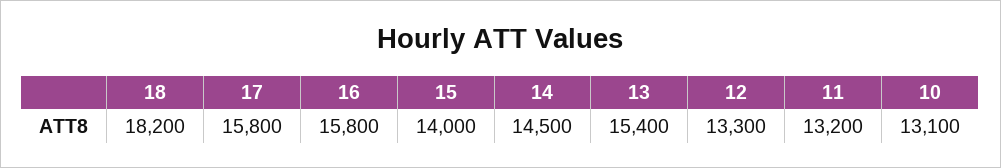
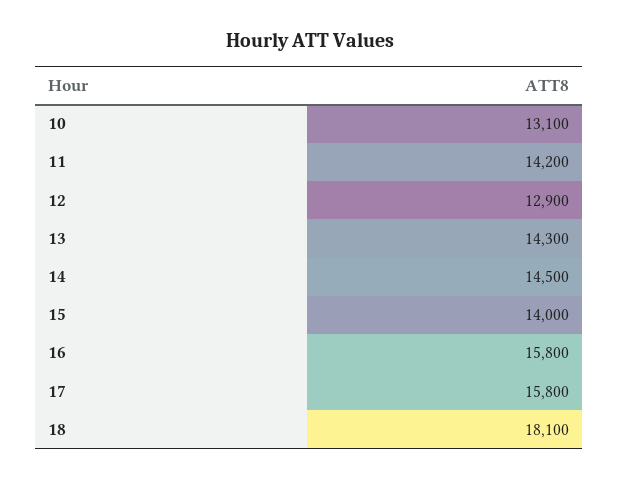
  {
-   "18": 18200,
+   "18": 18100,
    "17": 15800,
    "16": 15800,
    "15": 14000,
    "14": 14500,
-   "13": 15400,
+   "13": 14300,
-   "12": 13300,
+   "12": 12900,
-   "11": 13200,
+   "11": 14200,
    "10": 13100
  }

